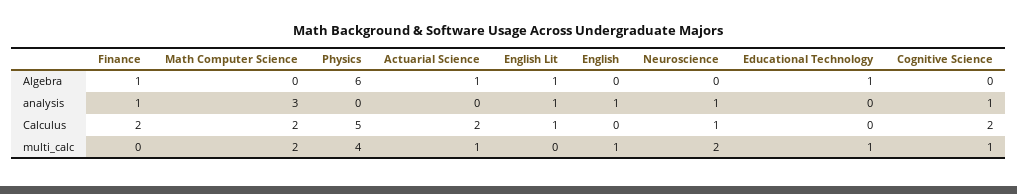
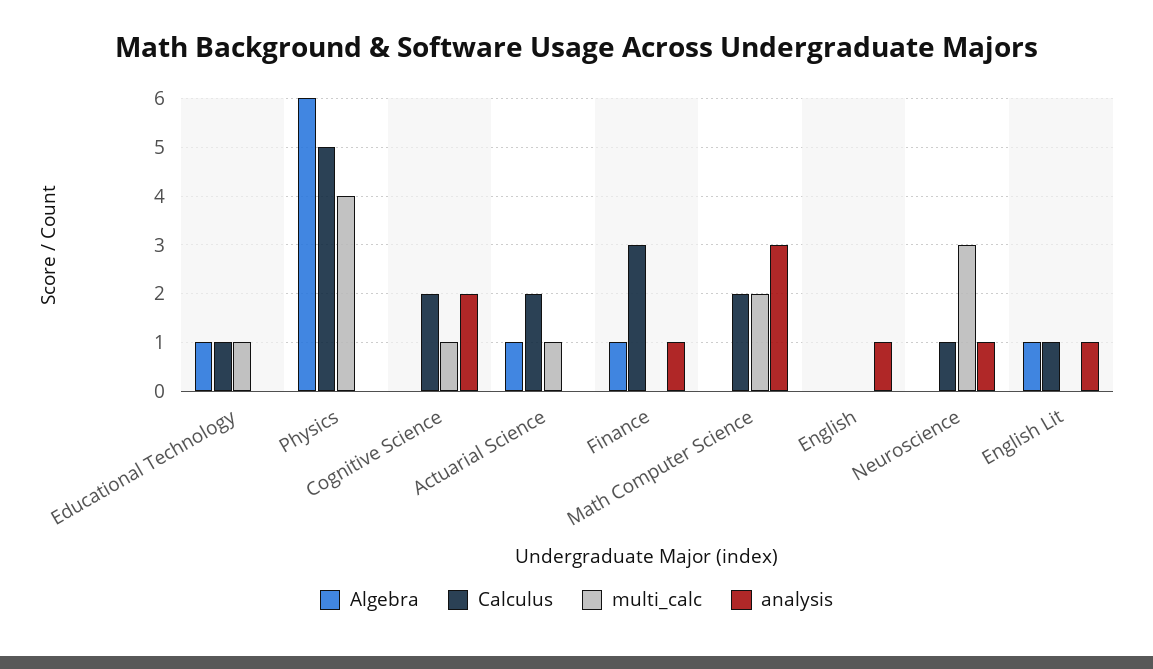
  {
    "Algebra": {
      "Finance": 1,
      "Math Computer Science": 0,
      "Physics": 6,
      "Actuarial Science": 1,
      "English Lit": 1,
      "English": 0,
      "Neuroscience": 0,
      "Educational Technology": 1,
      "Cognitive Science": 0
    },
    "analysis": {
      "Finance": 1,
      "Math Computer Science": 3,
      "Physics": 0,
      "Actuarial Science": 0,
      "English Lit": 1,
      "English": 1,
      "Neuroscience": 1,
      "Educational Technology": 0,
-     "Cognitive Science": 1
+     "Cognitive Science": 2
    },
    "Calculus": {
-     "Finance": 2,
+     "Finance": 3,
      "Math Computer Science": 2,
      "Physics": 5,
      "Actuarial Science": 2,
      "English Lit": 1,
      "English": 0,
      "Neuroscience": 1,
-     "Educational Technology": 0,
+     "Educational Technology": 1,
      "Cognitive Science": 2
    },
    "multi_calc": {
      "Finance": 0,
      "Math Computer Science": 2,
      "Physics": 4,
      "Actuarial Science": 1,
      "English Lit": 0,
-     "English": 1,
+     "English": 0,
-     "Neuroscience": 2,
+     "Neuroscience": 3,
      "Educational Technology": 1,
      "Cognitive Science": 1
    }
  }

